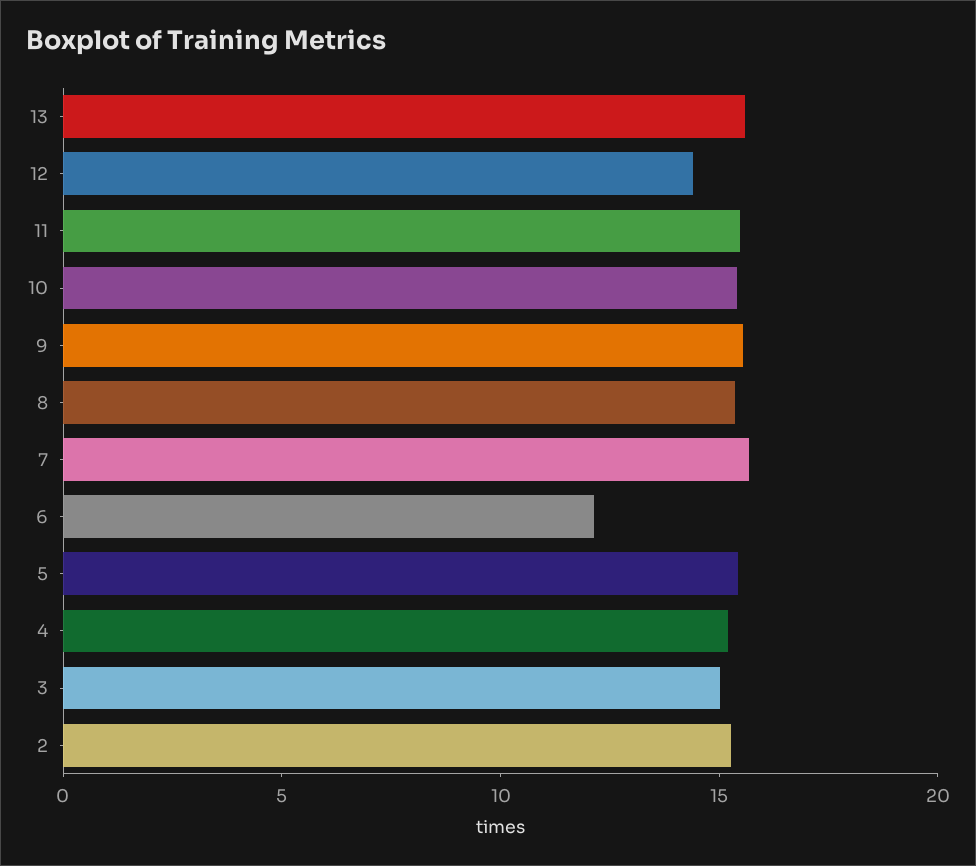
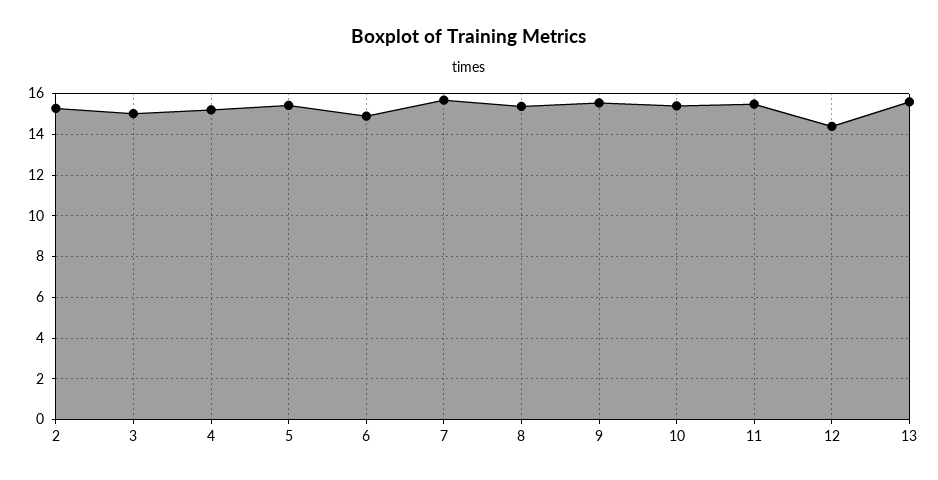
  {
    "13": 15.5,
    "12": 14.5,
    "11": 15.5,
    "10": 15.5,
    "9": 15.5,
    "8": 15.5,
    "7": 15.5,
-   "6": 12,
+   "6": 15,
    "5": 15.5,
    "4": 15,
    "3": 15,
    "2": 15.5
  }

